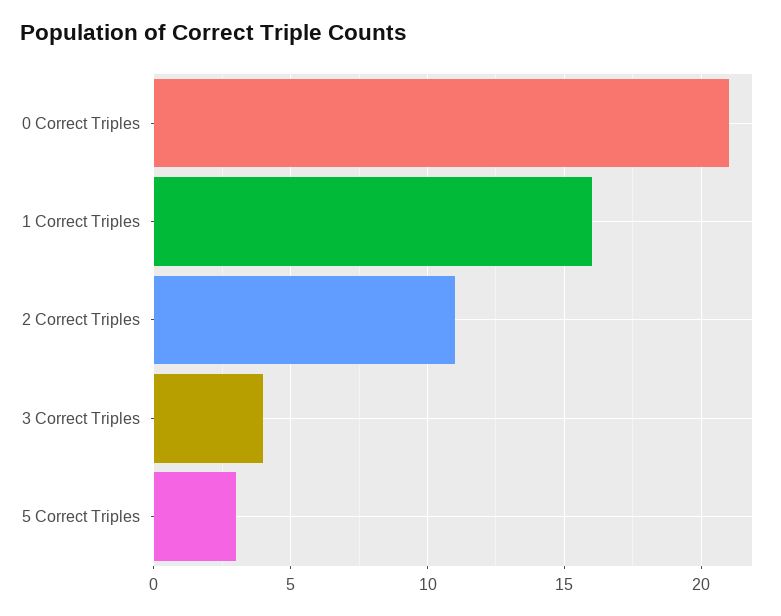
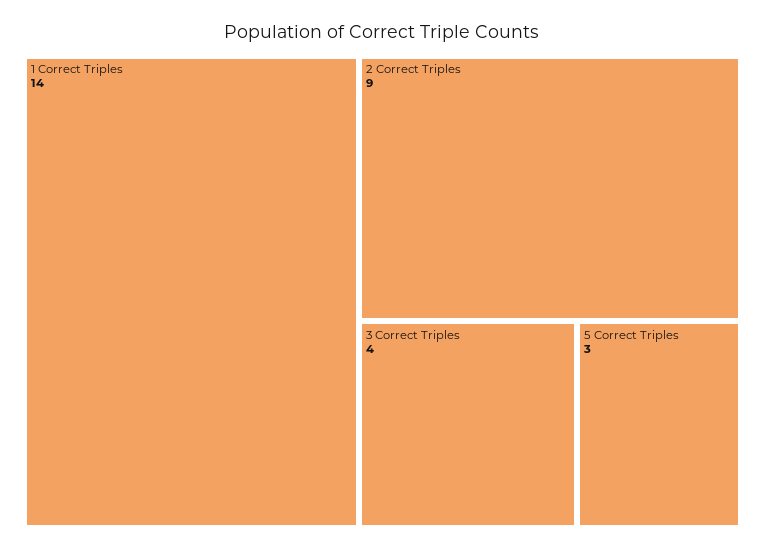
  {
-   "0 Correct Triples": 21,
-   "1 Correct Triples": 16,
+   "1 Correct Triples": 14,
-   "2 Correct Triples": 11,
+   "2 Correct Triples": 9,
    "3 Correct Triples": 4,
    "5 Correct Triples": 3
  }

